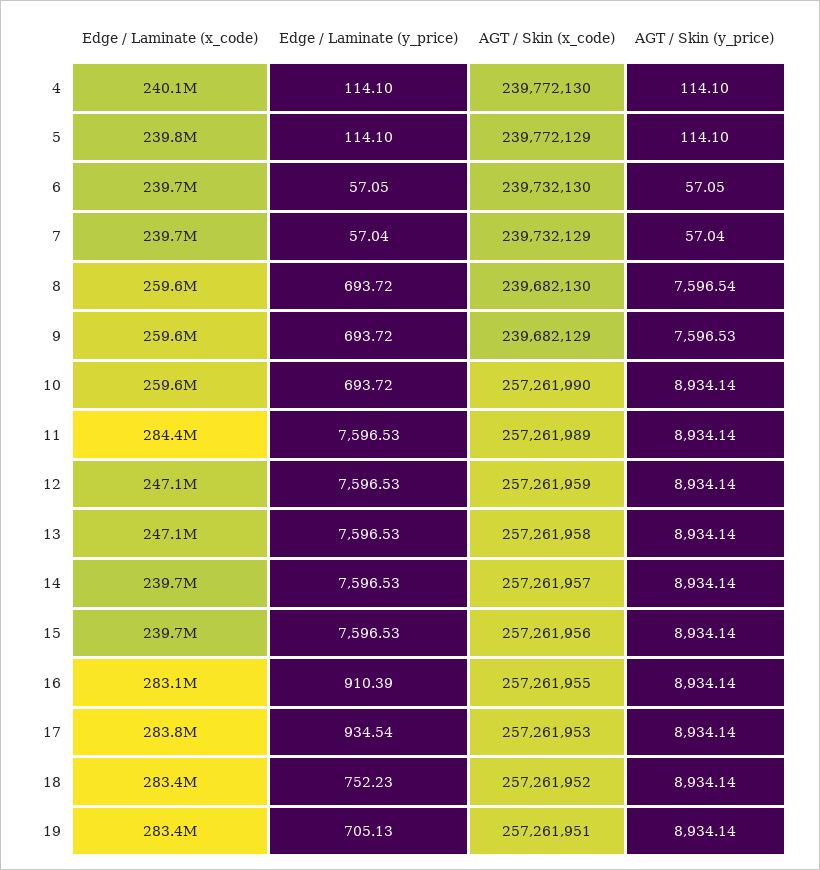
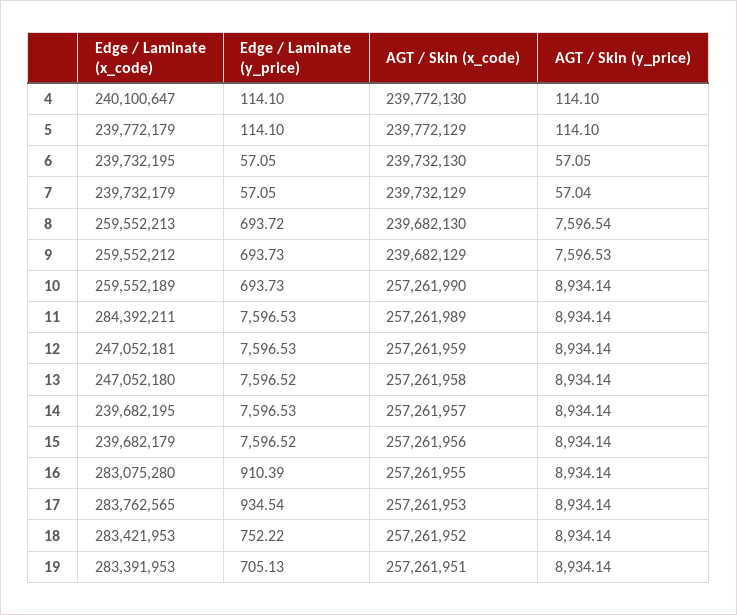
  {
    "Edge / Laminate (x_code)": {
      "4": 240100647,
      "5": 239772179,
      "6": 239732195,
      "7": 239732179,
      "8": 259552213,
      "9": 259552212,
      "10": 259552189,
      "11": 284392211,
      "12": 247052181,
      "13": 247052180,
      "14": 239682195,
      "15": 239682179,
      "16": 283075280,
      "17": 283762565,
      "18": 283421953,
      "19": 283391953
    },
    "Edge / Laminate (y_price)": {
      "4": 114.1,
      "5": 114.1,
      "6": 57.05,
-     "7": 57.04,
+     "7": 57.05,
      "8": 693.72,
-     "9": 693.72,
+     "9": 693.73,
-     "10": 693.72,
+     "10": 693.73,
      "11": 7596.53,
      "12": 7596.53,
-     "13": 7596.53,
+     "13": 7596.52,
      "14": 7596.53,
-     "15": 7596.53,
+     "15": 7596.52,
      "16": 910.39,
      "17": 934.54,
-     "18": 752.23,
+     "18": 752.22,
      "19": 705.13
    },
    "AGT / Skin (x_code)": {
      "4": 239772130,
      "5": 239772129,
      "6": 239732130,
      "7": 239732129,
      "8": 239682130,
      "9": 239682129,
      "10": 257261990,
      "11": 257261989,
      "12": 257261959,
      "13": 257261958,
      "14": 257261957,
      "15": 257261956,
      "16": 257261955,
      "17": 257261953,
      "18": 257261952,
      "19": 257261951
    },
    "AGT / Skin (y_price)": {
      "4": 114.1,
      "5": 114.1,
      "6": 57.05,
      "7": 57.04,
      "8": 7596.54,
      "9": 7596.53,
      "10": 8934.14,
      "11": 8934.14,
      "12": 8934.14,
      "13": 8934.14,
      "14": 8934.14,
      "15": 8934.14,
      "16": 8934.14,
      "17": 8934.14,
      "18": 8934.14,
      "19": 8934.14
    }
  }

